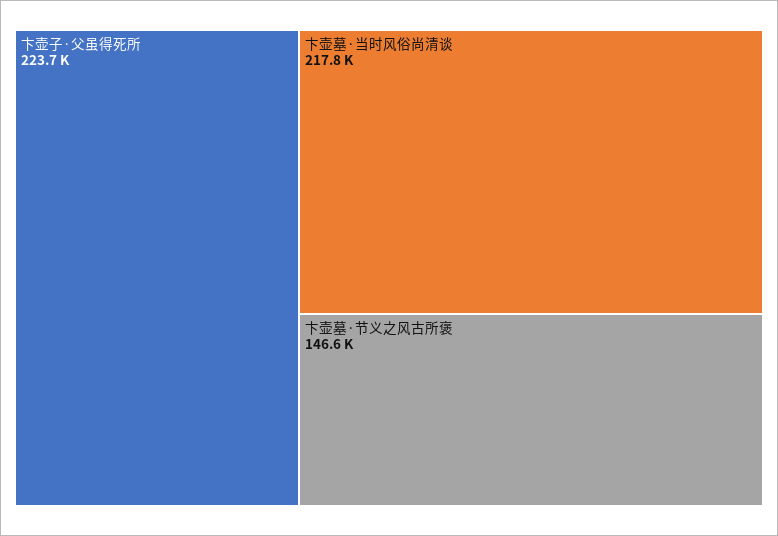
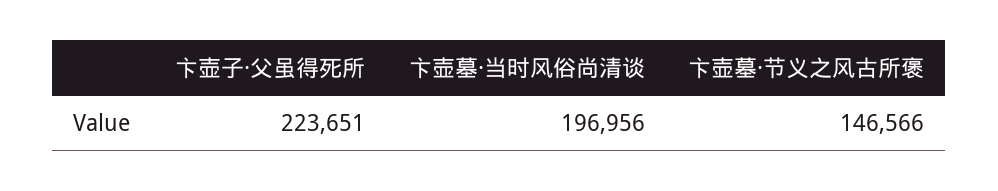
  {
    "卞壶子·父虽得死所": 223651,
-   "卞壶墓·当时风俗尚清谈": 217800,
+   "卞壶墓·当时风俗尚清谈": 196956,
    "卞壶墓·节义之风古所褒": 146566
  }

